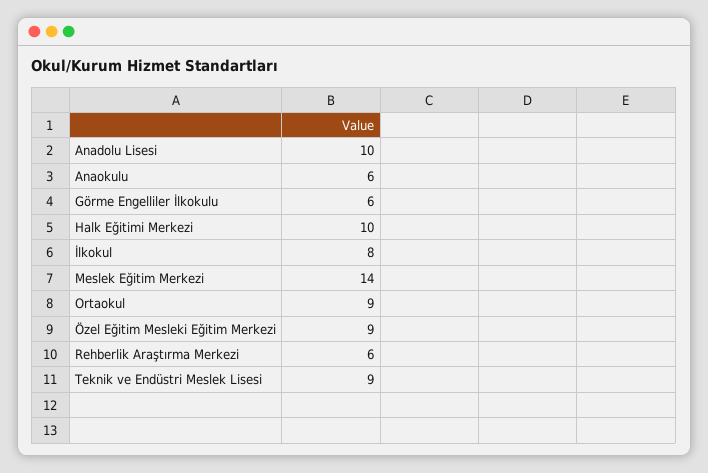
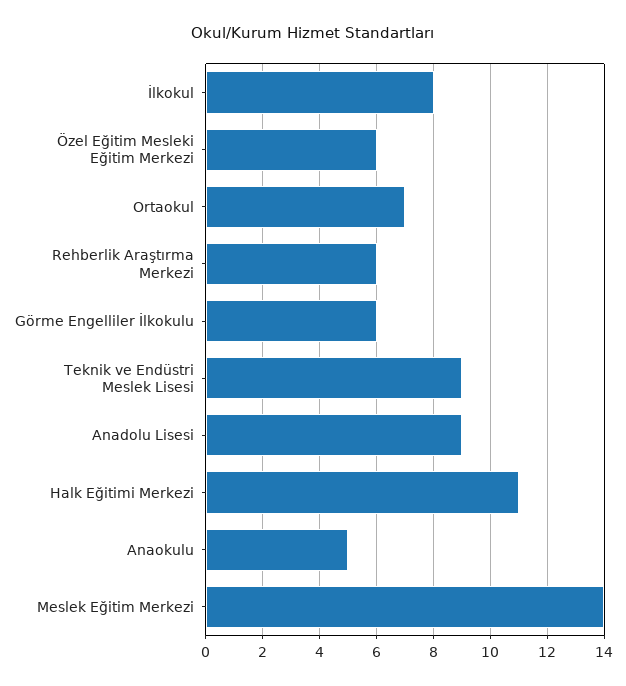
  {
-   "Anadolu Lisesi": 10,
+   "Anadolu Lisesi": 9,
-   "Anaokulu": 6,
+   "Anaokulu": 5,
    "Görme Engelliler İlkokulu": 6,
-   "Halk Eğitimi Merkezi": 10,
+   "Halk Eğitimi Merkezi": 11,
    "İlkokul": 8,
    "Meslek Eğitim Merkezi": 14,
-   "Ortaokul": 9,
+   "Ortaokul": 7,
-   "Özel Eğitim Mesleki Eğitim Merkezi": 9,
+   "Özel Eğitim Mesleki Eğitim Merkezi": 6,
    "Rehberlik Araştırma Merkezi": 6,
    "Teknik ve Endüstri Meslek Lisesi": 9
  }

